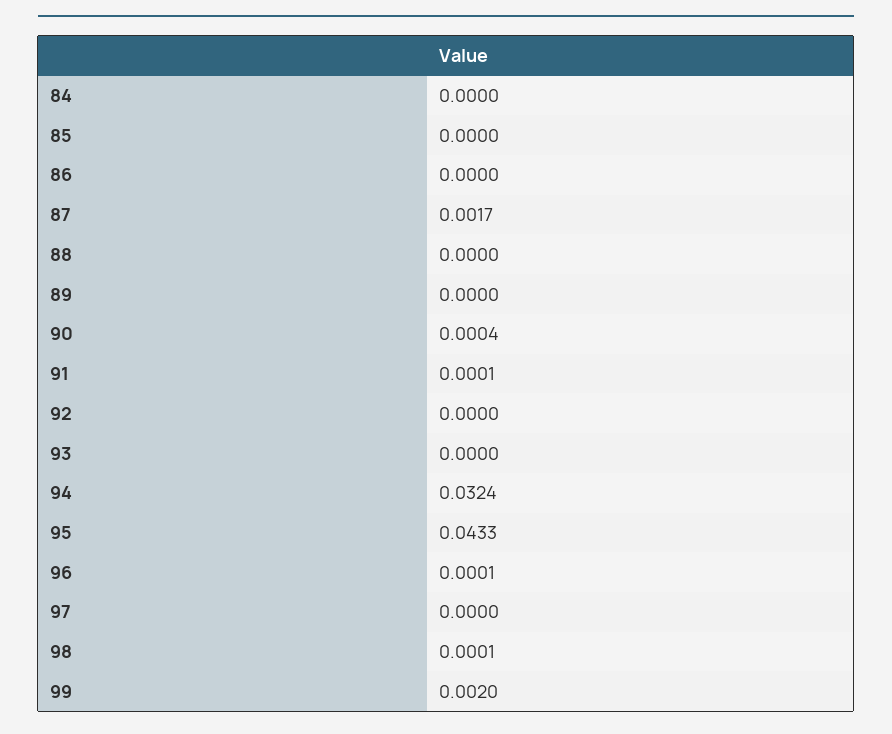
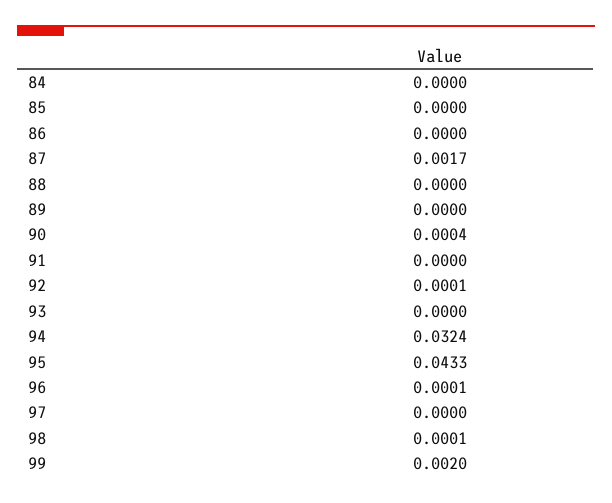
  {
    "84": 0,
    "85": 0,
    "86": 0,
    "87": 0.0017,
    "88": 0,
    "89": 0,
    "90": 0.0004,
-   "91": 0.0001,
+   "91": 0,
-   "92": 0,
+   "92": 0.0001,
    "93": 0,
    "94": 0.0324,
    "95": 0.0433,
    "96": 0.0001,
    "97": 0,
    "98": 0.0001,
    "99": 0.002
  }

